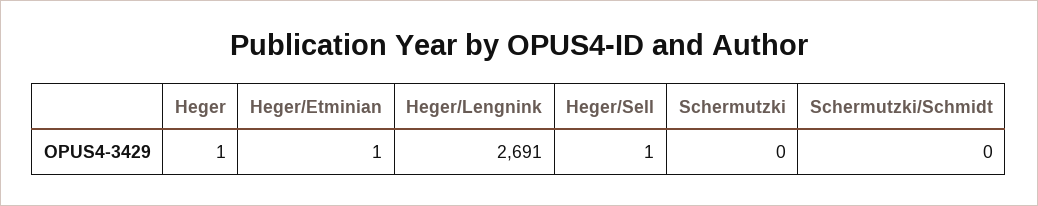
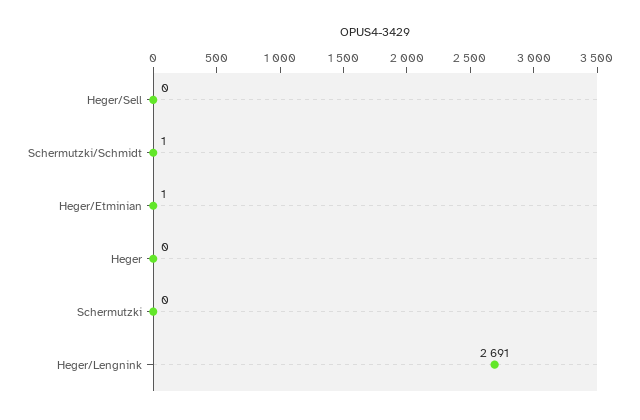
  {
-   "Heger": 1,
+   "Heger": 0,
    "Heger/Etminian": 1,
    "Heger/Lengnink": 2691,
-   "Heger/Sell": 1,
+   "Heger/Sell": 0,
    "Schermutzki": 0,
-   "Schermutzki/Schmidt": 0
+   "Schermutzki/Schmidt": 1
  }

